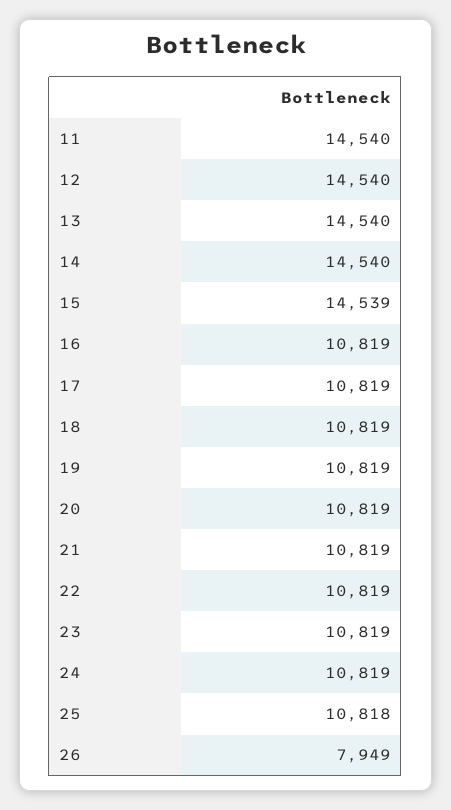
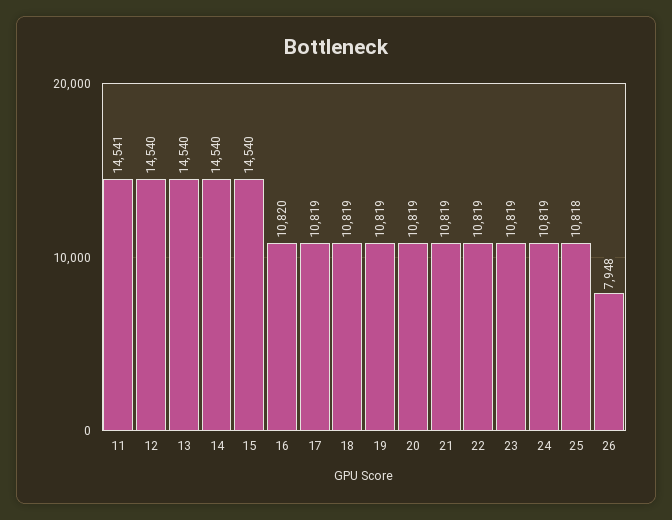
  {
-   "11": 14540,
+   "11": 14541,
    "12": 14540,
    "13": 14540,
    "14": 14540,
-   "15": 14539,
+   "15": 14540,
-   "16": 10819,
+   "16": 10820,
    "17": 10819,
    "18": 10819,
    "19": 10819,
    "20": 10819,
    "21": 10819,
    "22": 10819,
    "23": 10819,
    "24": 10819,
    "25": 10818,
-   "26": 7949
+   "26": 7948
  }

